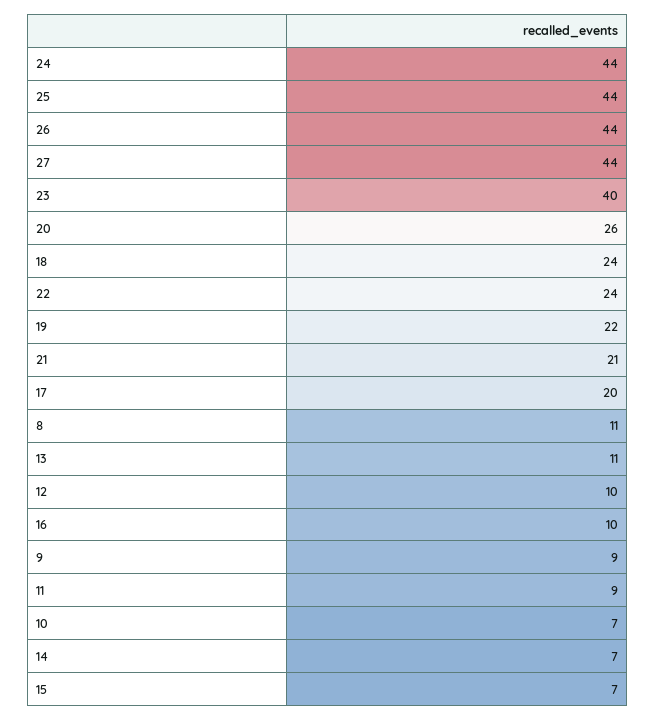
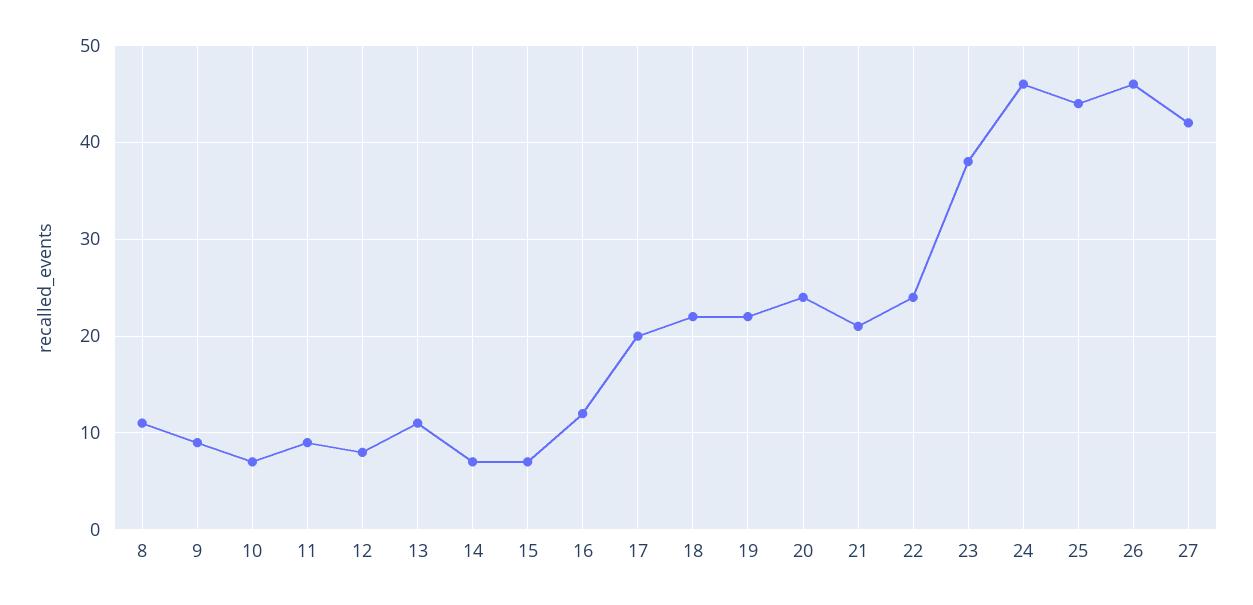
  {
-   "24": 44,
+   "24": 46,
    "25": 44,
-   "26": 44,
+   "26": 46,
-   "27": 44,
+   "27": 42,
-   "23": 40,
+   "23": 38,
-   "20": 26,
+   "20": 24,
-   "18": 24,
+   "18": 22,
    "22": 24,
    "19": 22,
    "21": 21,
    "17": 20,
    "8": 11,
    "13": 11,
-   "12": 10,
+   "12": 8,
-   "16": 10,
+   "16": 12,
    "9": 9,
    "11": 9,
    "10": 7,
    "14": 7,
    "15": 7
  }

